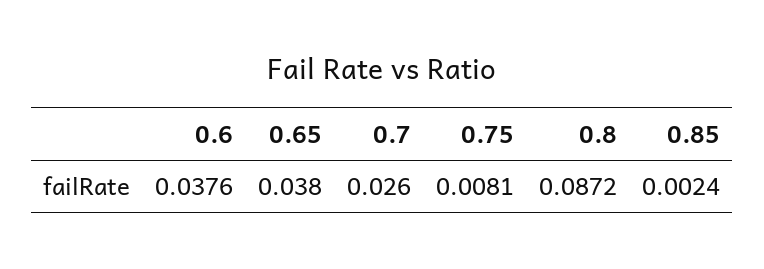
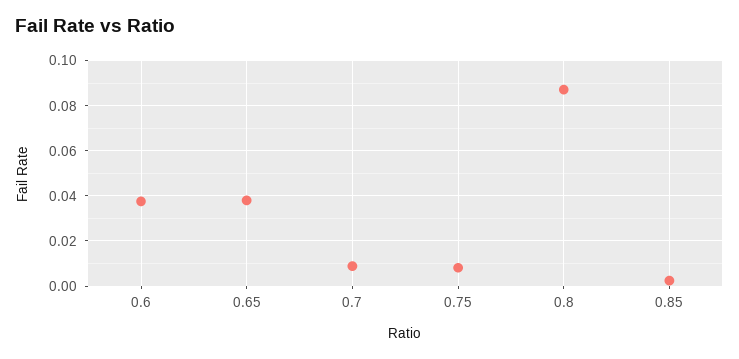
  {
    "0.6": 0.0376,
    "0.65": 0.038,
-   "0.7": 0.026,
+   "0.7": 0.01,
    "0.75": 0.0081,
    "0.8": 0.0872,
    "0.85": 0.0024
  }

